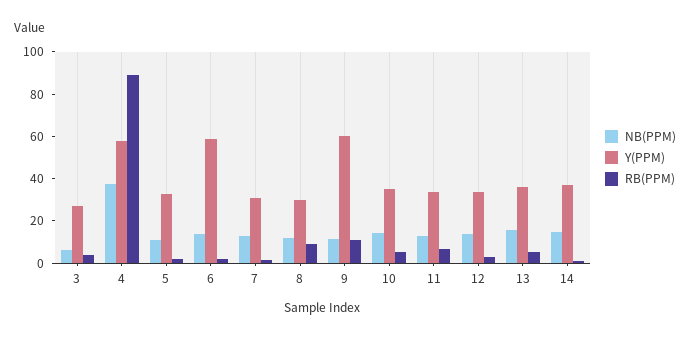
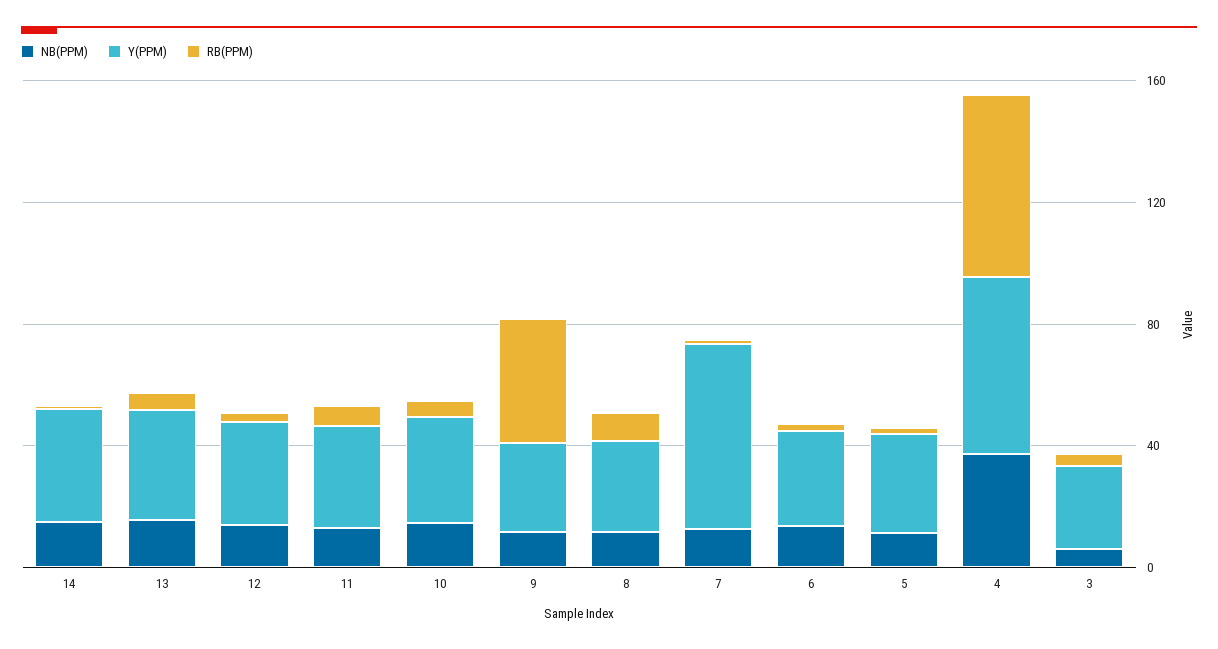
  {
    "NB(PPM)": {
      "3": 5,
      "4": 35,
      "5": 10,
      "6": 15,
      "7": 15,
      "8": 10,
      "9": 10,
      "10": 15,
      "11": 15,
      "12": 15,
      "13": 15,
      "14": 15
    },
    "Y(PPM)": {
      "3": 25,
      "4": 60,
      "5": 35,
-     "6": 60,
+     "6": 30,
-     "7": 30,
+     "7": 60,
      "8": 30,
-     "9": 60,
+     "9": 30,
      "10": 35,
      "11": 35,
      "12": 35,
      "13": 35,
      "14": 35
    },
    "RB(PPM)": {
      "3": 5,
-     "4": 90,
+     "4": 60,
      "5": 0,
      "6": 0,
      "7": 0,
      "8": 10,
-     "9": 10,
+     "9": 40,
      "10": 5,
      "11": 5,
      "12": 5,
      "13": 5,
      "14": 0
    }
  }

